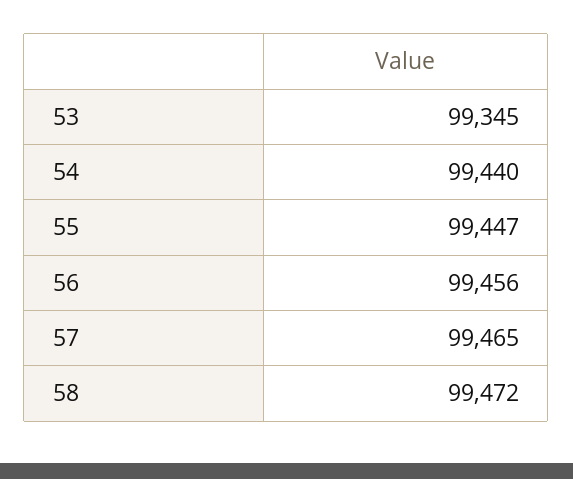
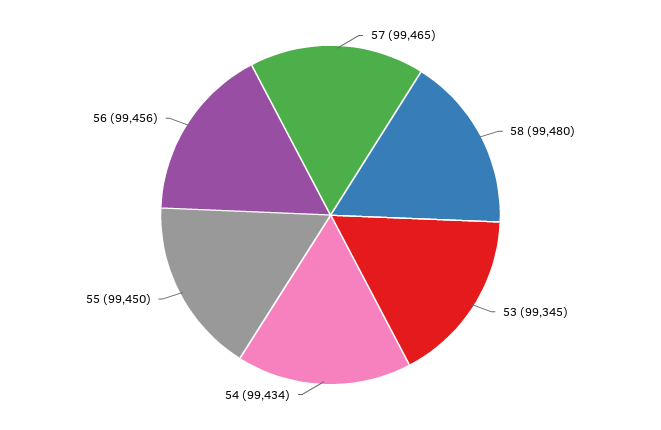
  {
    "53": 99345,
-   "54": 99440,
+   "54": 99434,
-   "55": 99447,
+   "55": 99450,
    "56": 99456,
    "57": 99465,
-   "58": 99472
+   "58": 99480
  }

